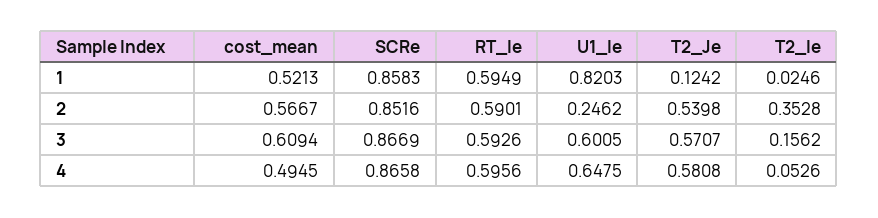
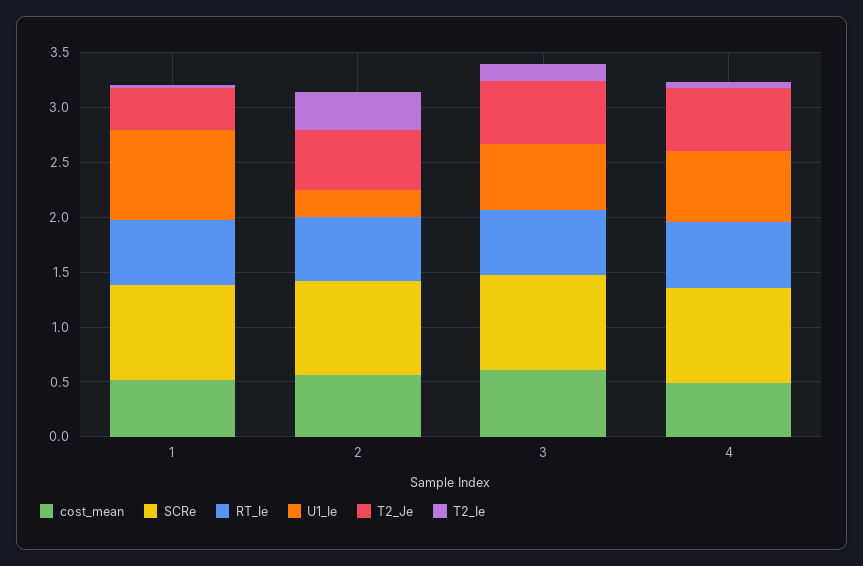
  {
    "cost_mean": {
      "1": 0.5213,
      "2": 0.5667,
      "3": 0.6094,
      "4": 0.4945
    },
    "SCRe": {
      "1": 0.8583,
      "2": 0.8516,
      "3": 0.8669,
      "4": 0.8658
    },
    "RT_Ie": {
      "1": 0.5949,
      "2": 0.5901,
      "3": 0.5926,
      "4": 0.5956
    },
    "U1_Ie": {
      "1": 0.8203,
      "2": 0.2462,
      "3": 0.6005,
      "4": 0.6475
    },
    "T2_Je": {
-     "1": 0.1242,
+     "1": 0.4,
      "2": 0.5398,
      "3": 0.5707,
      "4": 0.5808
    },
    "T2_Ie": {
      "1": 0.0246,
      "2": 0.3528,
      "3": 0.1562,
      "4": 0.0526
    }
  }

